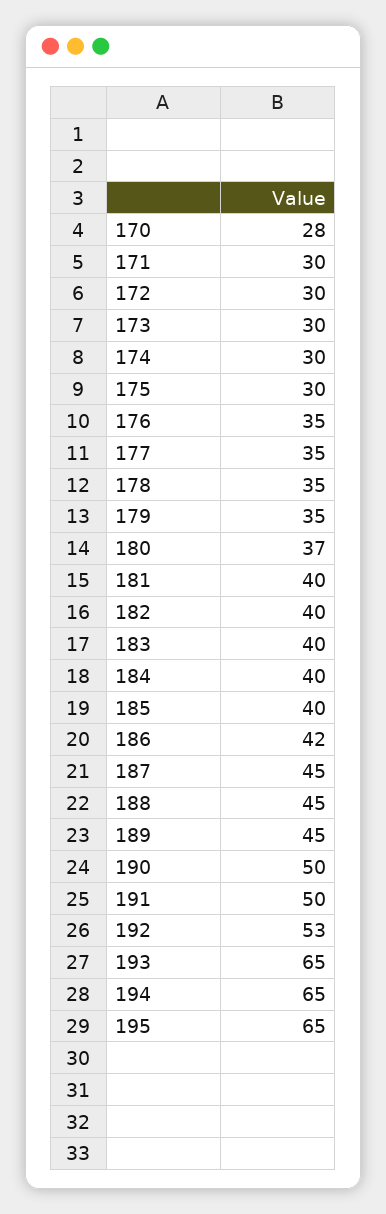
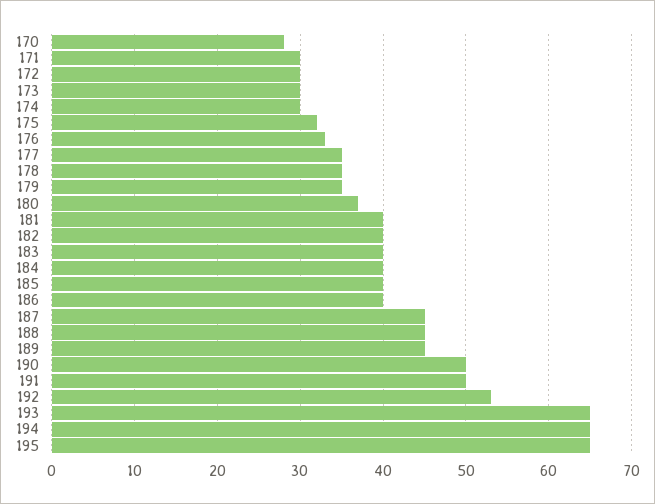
  {
    "170": 28,
    "171": 30,
    "172": 30,
    "173": 30,
    "174": 30,
-   "175": 30,
+   "175": 32,
-   "176": 35,
+   "176": 33,
    "177": 35,
    "178": 35,
    "179": 35,
    "180": 37,
    "181": 40,
    "182": 40,
    "183": 40,
    "184": 40,
    "185": 40,
-   "186": 42,
+   "186": 40,
    "187": 45,
    "188": 45,
    "189": 45,
    "190": 50,
    "191": 50,
    "192": 53,
    "193": 65,
    "194": 65,
    "195": 65
  }

